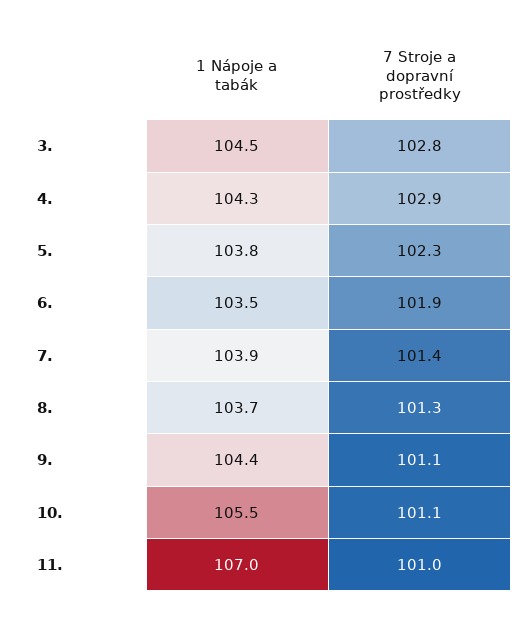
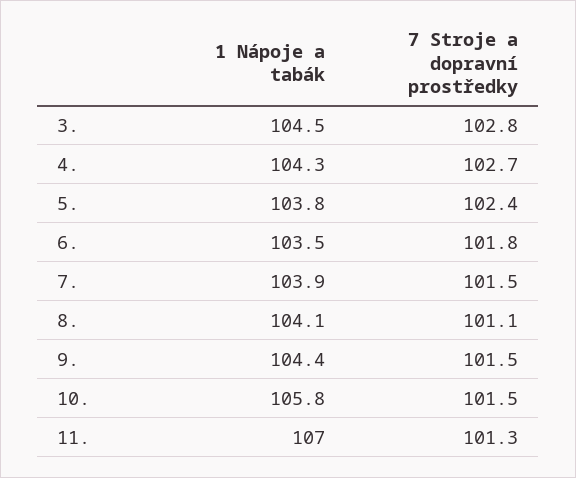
  {
    "1 Nápoje a tabák": {
      "3.": 104.5,
      "4.": 104.3,
      "5.": 103.8,
      "6.": 103.5,
      "7.": 103.9,
-     "8.": 103.7,
+     "8.": 104.1,
      "9.": 104.4,
-     "10.": 105.5,
+     "10.": 105.8,
      "11.": 107
    },
    "7 Stroje a dopravní prostředky": {
      "3.": 102.8,
-     "4.": 102.9,
+     "4.": 102.7,
-     "5.": 102.3,
+     "5.": 102.4,
-     "6.": 101.9,
+     "6.": 101.8,
-     "7.": 101.4,
+     "7.": 101.5,
-     "8.": 101.3,
+     "8.": 101.1,
-     "9.": 101.1,
+     "9.": 101.5,
-     "10.": 101.1,
+     "10.": 101.5,
-     "11.": 101
+     "11.": 101.3
    }
  }

